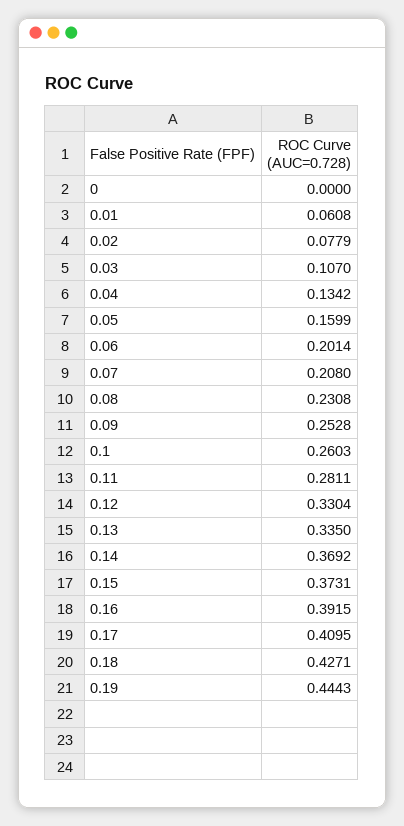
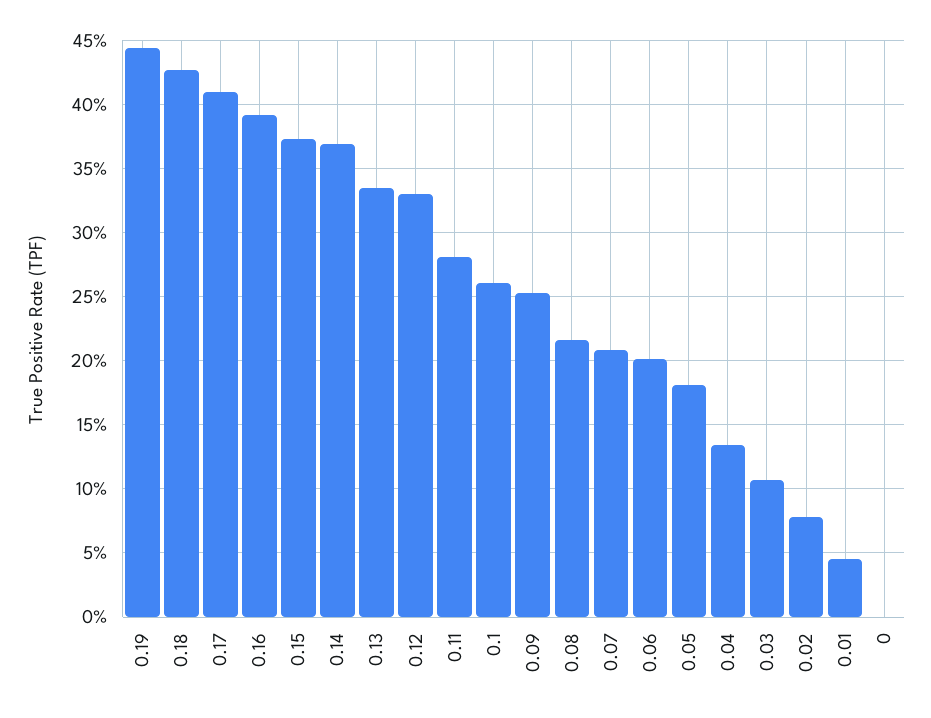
  {
    "0": 0,
-   "0.01": 0.0608,
+   "0.01": 0.045,
    "0.02": 0.0779,
    "0.03": 0.107,
    "0.04": 0.1342,
-   "0.05": 0.1599,
+   "0.05": 0.18,
    "0.06": 0.2014,
    "0.07": 0.208,
-   "0.08": 0.2308,
+   "0.08": 0.215,
    "0.09": 0.2528,
    "0.1": 0.2603,
    "0.11": 0.2811,
    "0.12": 0.3304,
    "0.13": 0.335,
    "0.14": 0.3692,
    "0.15": 0.3731,
    "0.16": 0.3915,
    "0.17": 0.4095,
    "0.18": 0.4271,
    "0.19": 0.4443
  }

